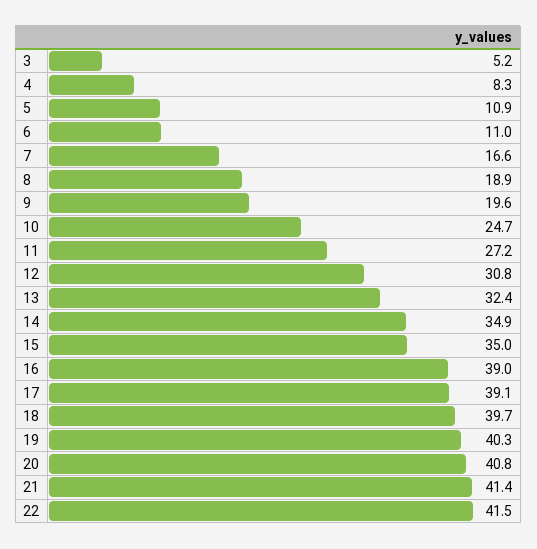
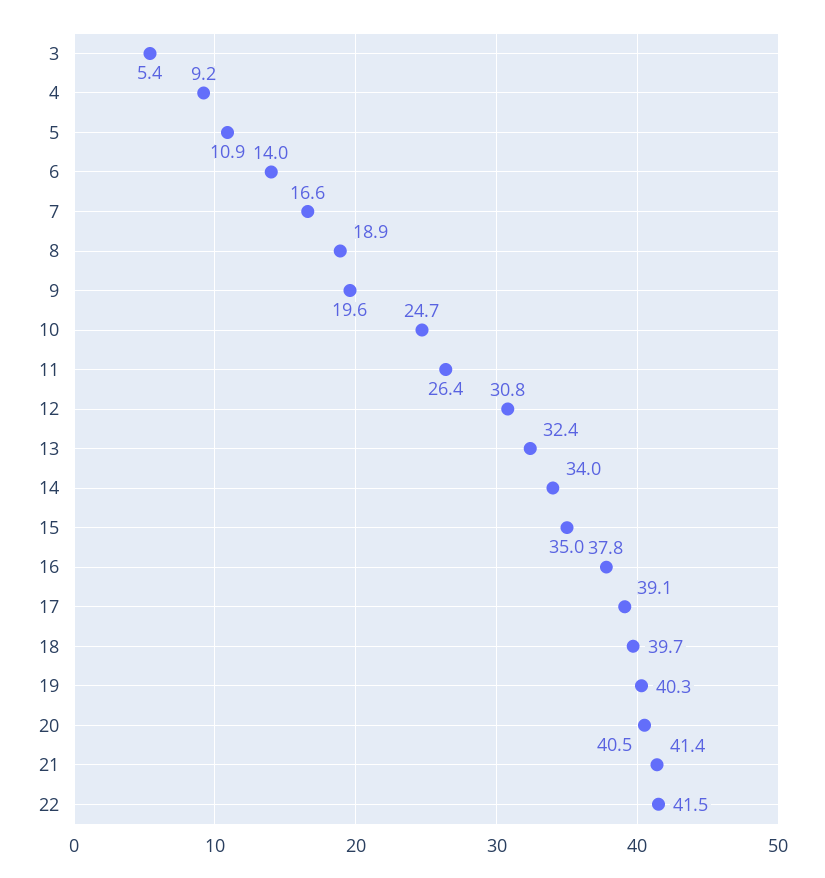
  {
-   "3": 5.2,
+   "3": 5.4,
-   "4": 8.3,
+   "4": 9.2,
    "5": 10.9,
-   "6": 11,
+   "6": 14,
    "7": 16.6,
    "8": 18.9,
    "9": 19.6,
    "10": 24.7,
-   "11": 27.2,
+   "11": 26.4,
    "12": 30.8,
    "13": 32.4,
-   "14": 34.9,
+   "14": 34,
    "15": 35,
-   "16": 39,
+   "16": 37.8,
    "17": 39.1,
    "18": 39.7,
    "19": 40.3,
-   "20": 40.8,
+   "20": 40.5,
    "21": 41.4,
    "22": 41.5
  }

